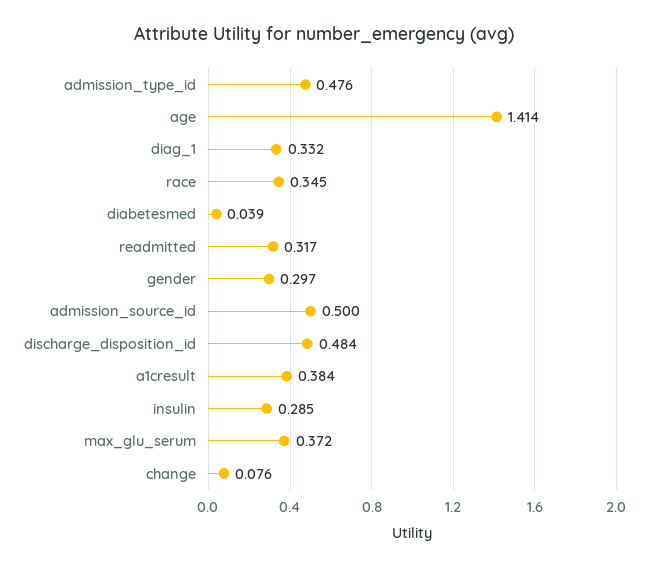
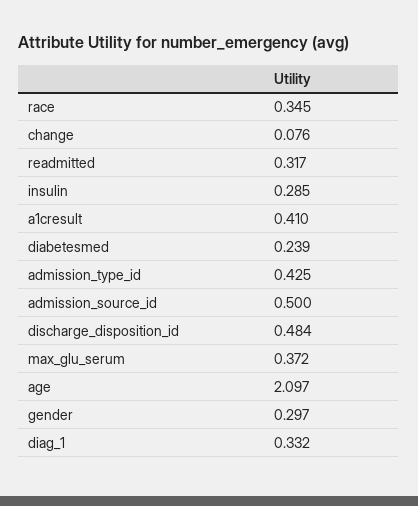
  {
-   "admission_type_id": 0.476,
+   "admission_type_id": 0.425,
-   "age": 1.414,
+   "age": 2.097,
    "diag_1": 0.332,
    "race": 0.345,
-   "diabetesmed": 0.039,
+   "diabetesmed": 0.239,
    "readmitted": 0.317,
    "gender": 0.297,
    "admission_source_id": 0.5,
    "discharge_disposition_id": 0.484,
-   "a1cresult": 0.384,
+   "a1cresult": 0.41,
    "insulin": 0.285,
    "max_glu_serum": 0.372,
    "change": 0.076
  }

